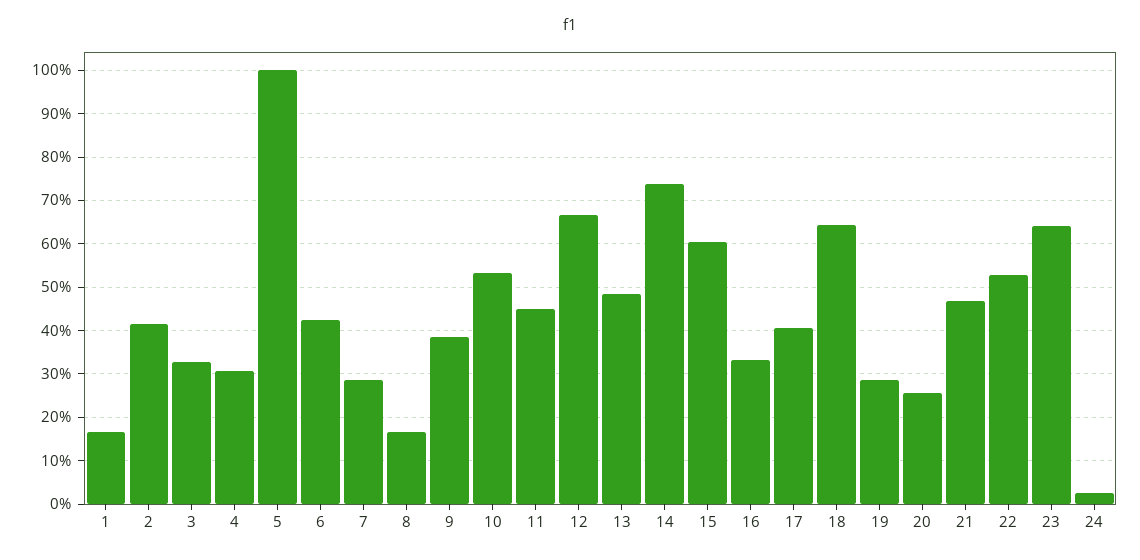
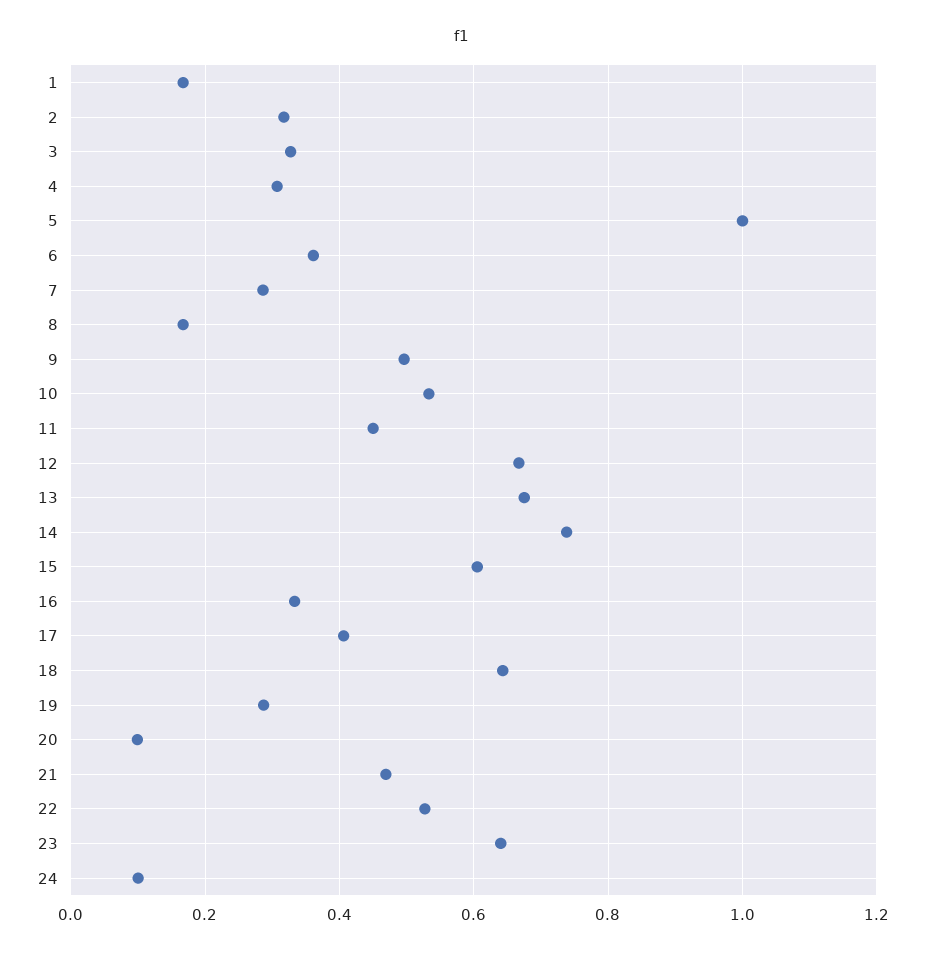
  {
    "1": 0.16,
-   "2": 0.42,
+   "2": 0.32,
    "3": 0.32,
    "4": 0.3,
    "5": 1,
-   "6": 0.42,
+   "6": 0.36,
    "7": 0.28,
    "8": 0.16,
-   "9": 0.38,
+   "9": 0.5,
    "10": 0.54,
    "11": 0.46,
    "12": 0.66,
-   "13": 0.48,
+   "13": 0.68,
    "14": 0.74,
    "15": 0.6,
    "16": 0.34,
    "17": 0.4,
    "18": 0.64,
    "19": 0.28,
-   "20": 0.26,
+   "20": 0.1,
    "21": 0.46,
    "22": 0.52,
    "23": 0.64,
-   "24": 0.02
+   "24": 0.1
  }

